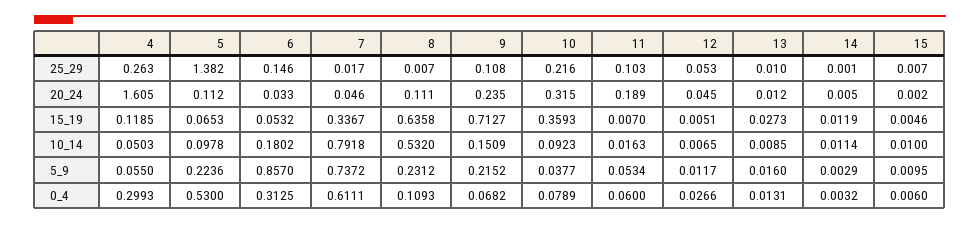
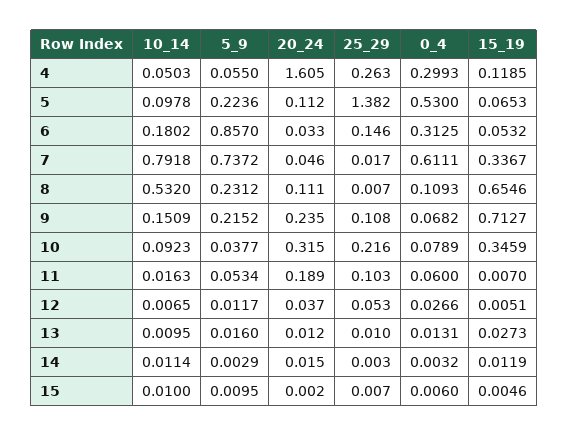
  {
    "4": {
      "25_29": 0.263,
      "20_24": 1.605,
      "15_19": 0.1185,
      "10_14": 0.0503,
      "5_9": 0.055,
      "0_4": 0.2993
    },
    "5": {
      "25_29": 1.382,
      "20_24": 0.112,
      "15_19": 0.0653,
      "10_14": 0.0978,
      "5_9": 0.2236,
      "0_4": 0.53
    },
    "6": {
      "25_29": 0.146,
      "20_24": 0.033,
      "15_19": 0.0532,
      "10_14": 0.1802,
      "5_9": 0.857,
      "0_4": 0.3125
    },
    "7": {
      "25_29": 0.017,
      "20_24": 0.046,
      "15_19": 0.3367,
      "10_14": 0.7918,
      "5_9": 0.7372,
      "0_4": 0.6111
    },
    "8": {
      "25_29": 0.007,
      "20_24": 0.111,
-     "15_19": 0.6358,
+     "15_19": 0.6546,
      "10_14": 0.532,
      "5_9": 0.2312,
      "0_4": 0.1093
    },
    "9": {
      "25_29": 0.108,
      "20_24": 0.235,
      "15_19": 0.7127,
      "10_14": 0.1509,
      "5_9": 0.2152,
      "0_4": 0.0682
    },
    "10": {
      "25_29": 0.216,
      "20_24": 0.315,
-     "15_19": 0.3593,
+     "15_19": 0.3459,
      "10_14": 0.0923,
      "5_9": 0.0377,
      "0_4": 0.0789
    },
    "11": {
      "25_29": 0.103,
      "20_24": 0.189,
      "15_19": 0.007,
      "10_14": 0.0163,
      "5_9": 0.0534,
      "0_4": 0.06
    },
    "12": {
      "25_29": 0.053,
-     "20_24": 0.045,
+     "20_24": 0.037,
      "15_19": 0.0051,
      "10_14": 0.0065,
      "5_9": 0.0117,
      "0_4": 0.0266
    },
    "13": {
      "25_29": 0.01,
      "20_24": 0.012,
      "15_19": 0.0273,
-     "10_14": 0.0085,
+     "10_14": 0.0095,
      "5_9": 0.016,
      "0_4": 0.0131
    },
    "14": {
-     "25_29": 0.001,
+     "25_29": 0.003,
-     "20_24": 0.005,
+     "20_24": 0.015,
      "15_19": 0.0119,
      "10_14": 0.0114,
      "5_9": 0.0029,
      "0_4": 0.0032
    },
    "15": {
      "25_29": 0.007,
      "20_24": 0.002,
      "15_19": 0.0046,
      "10_14": 0.01,
      "5_9": 0.0095,
      "0_4": 0.006
    }
  }

